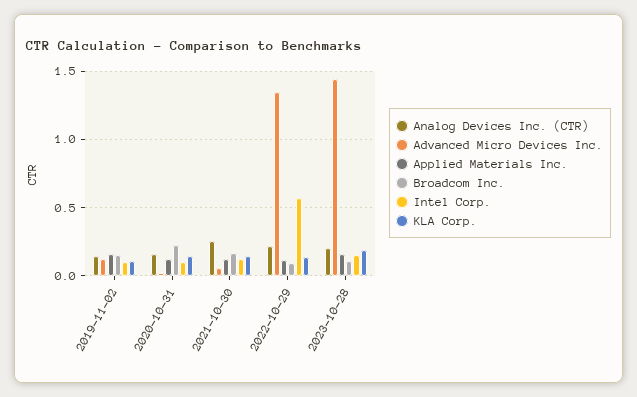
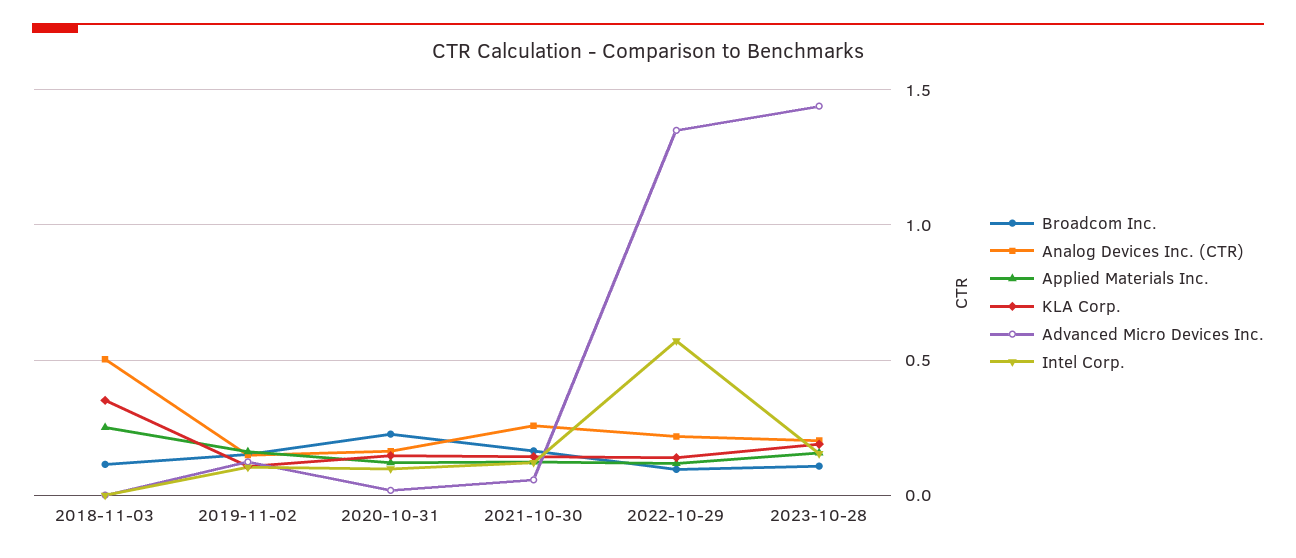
  {
    "Analog Devices Inc. (CTR)": {
      "2019-11-02": 0.15,
      "2020-10-31": 0.15,
      "2021-10-30": 0.25,
      "2022-10-29": 0.2,
-     "2023-10-28": 0.2
+     "2023-10-28": 0.2,
+     "2018-11-03": 0.5
    },
    "Advanced Micro Devices Inc.": {
      "2019-11-02": 0.1,
      "2020-10-31": 0,
      "2021-10-30": 0.05,
      "2022-10-29": 1.35,
-     "2023-10-28": 1.45
+     "2023-10-28": 1.45,
+     "2018-11-03": 0
    },
    "Applied Materials Inc.": {
      "2019-11-02": 0.15,
      "2020-10-31": 0.1,
      "2021-10-30": 0.1,
      "2022-10-29": 0.1,
-     "2023-10-28": 0.15
+     "2023-10-28": 0.15,
+     "2018-11-03": 0.25
    },
    "Broadcom Inc.": {
      "2019-11-02": 0.15,
      "2020-10-31": 0.25,
      "2021-10-30": 0.15,
      "2022-10-29": 0.1,
-     "2023-10-28": 0.1
+     "2023-10-28": 0.1,
+     "2018-11-03": 0.1
    },
    "Intel Corp.": {
      "2019-11-02": 0.1,
      "2020-10-31": 0.1,
      "2021-10-30": 0.1,
      "2022-10-29": 0.55,
-     "2023-10-28": 0.15
+     "2023-10-28": 0.15,
+     "2018-11-03": 0
    },
    "KLA Corp.": {
      "2019-11-02": 0.1,
      "2020-10-31": 0.15,
      "2021-10-30": 0.15,
      "2022-10-29": 0.15,
-     "2023-10-28": 0.2
+     "2023-10-28": 0.2,
+     "2018-11-03": 0.35
    }
  }

